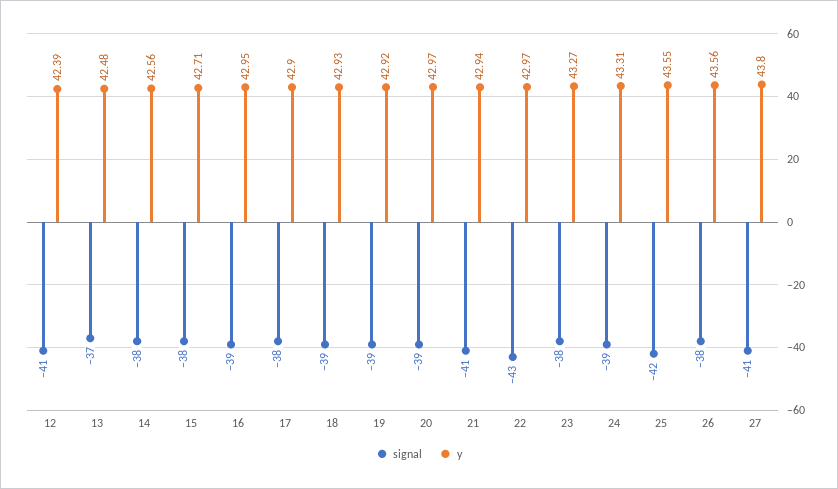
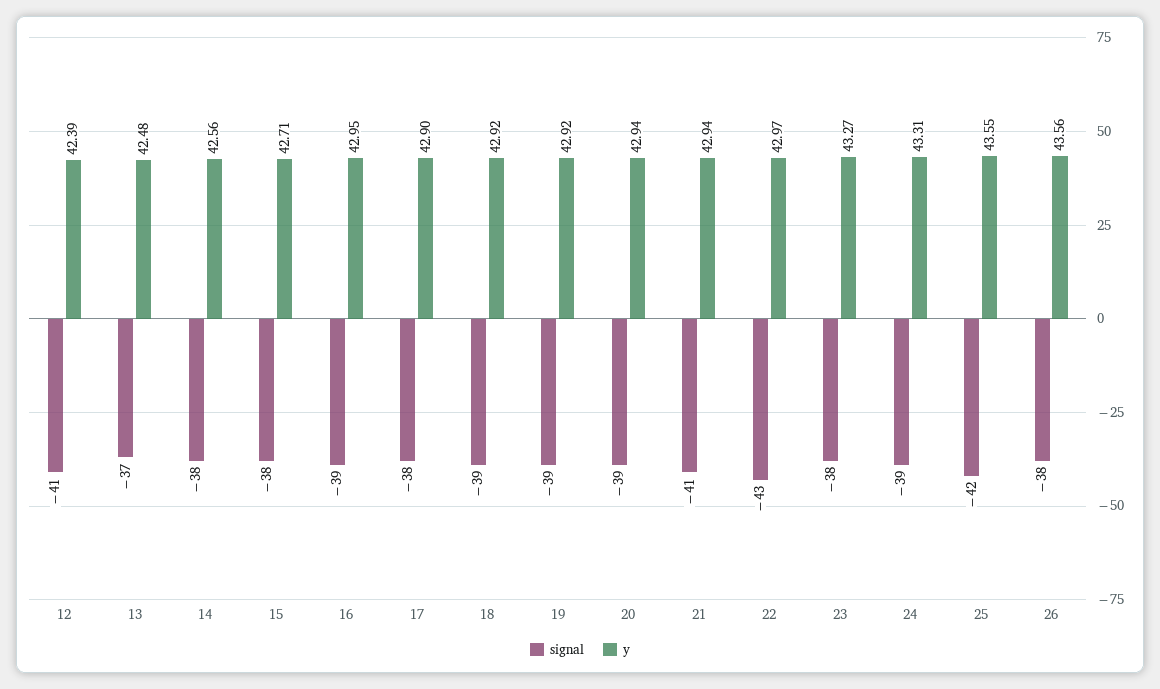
  {
    "signal": {
      "12": -41,
      "13": -37,
      "14": -38,
      "15": -38,
      "16": -39,
      "17": -38,
      "18": -39,
      "19": -39,
      "20": -39,
      "21": -41,
      "22": -43,
      "23": -38,
      "24": -39,
      "25": -42,
-     "26": -38,
+     "26": -38
-     "27": -41
    },
    "y": {
      "12": 42.39,
      "13": 42.48,
      "14": 42.56,
      "15": 42.71,
      "16": 42.95,
      "17": 42.9,
-     "18": 42.93,
+     "18": 42.92,
      "19": 42.92,
-     "20": 42.97,
+     "20": 42.94,
      "21": 42.94,
      "22": 42.97,
      "23": 43.27,
      "24": 43.31,
      "25": 43.55,
-     "26": 43.56,
+     "26": 43.56
-     "27": 43.8
    }
  }

